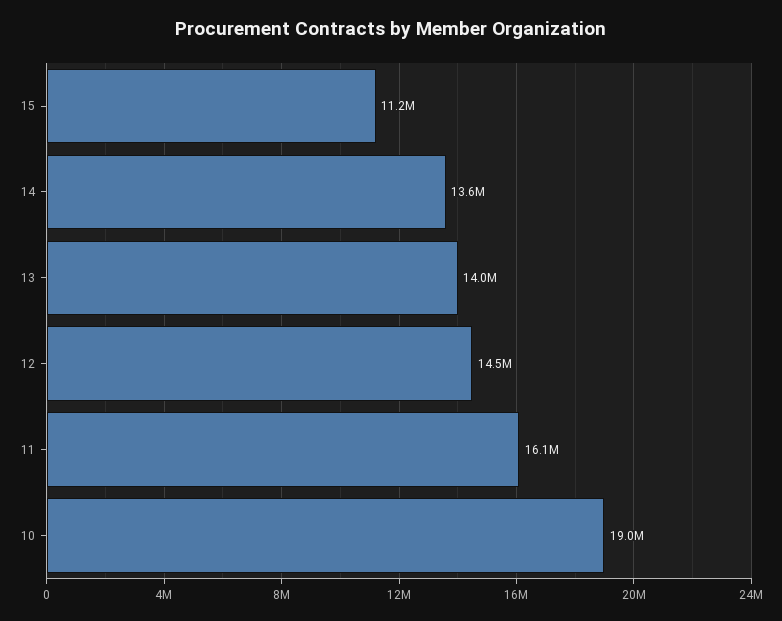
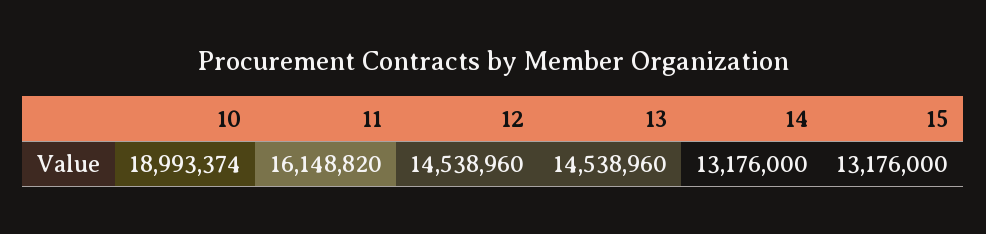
  {
-   "15": 11200000,
+   "15": 13176000,
-   "14": 13600000,
+   "14": 13176000,
-   "13": 14000000,
+   "13": 14538960,
    "12": 14538960,
    "11": 16148820,
    "10": 18993374
  }

